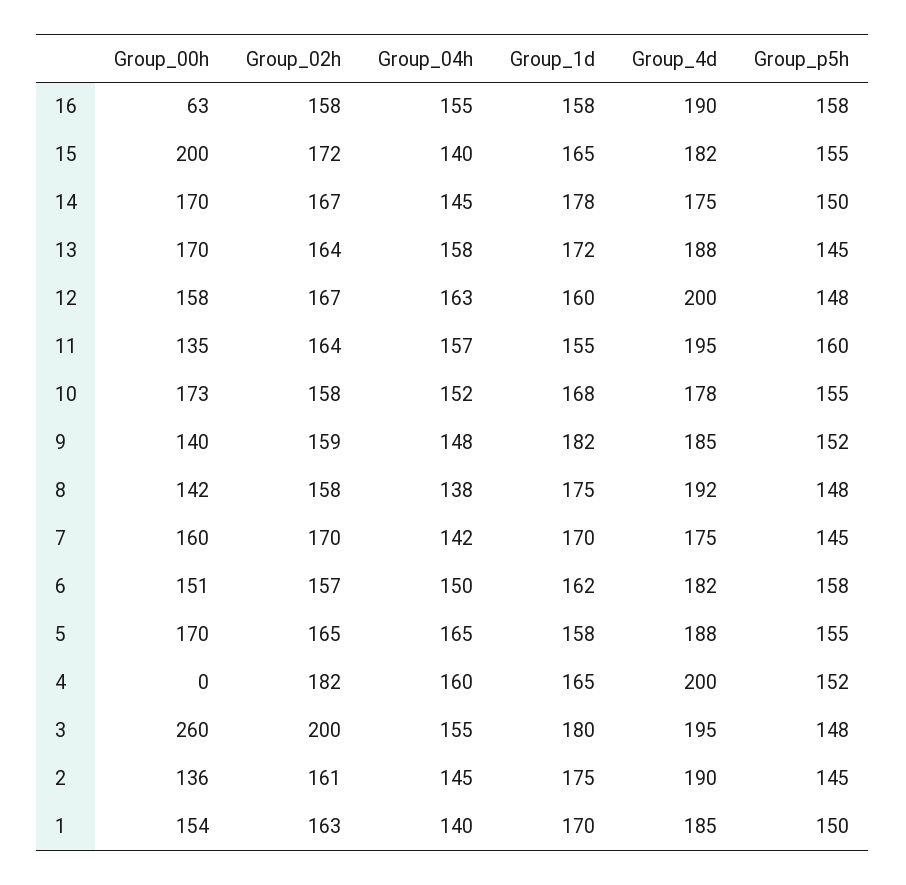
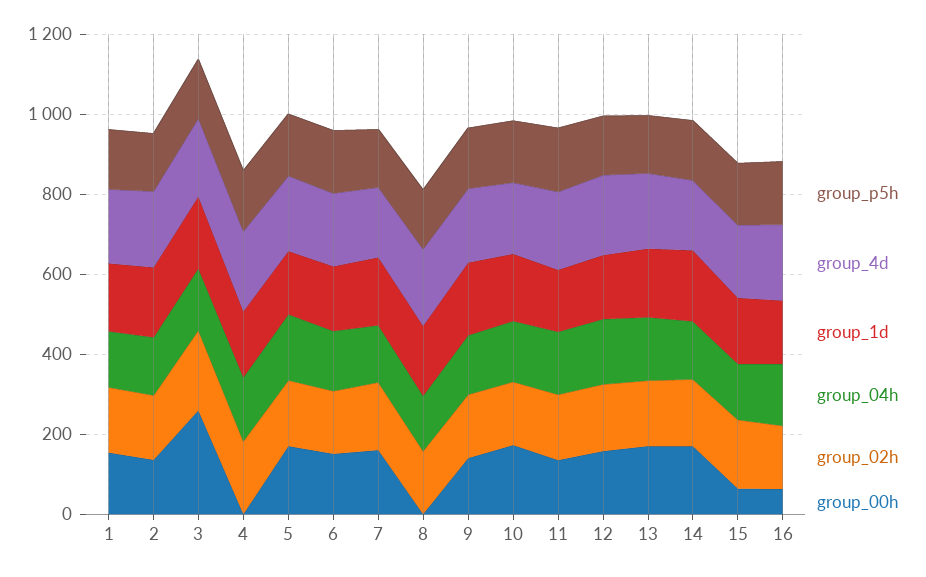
  {
    "Group_00h": {
      "16": 63,
-     "15": 200,
+     "15": 50,
      "14": 170,
      "13": 170,
      "12": 158,
      "11": 135,
      "10": 173,
      "9": 140,
-     "8": 142,
+     "8": 0,
      "7": 160,
      "6": 151,
      "5": 170,
      "4": 0,
      "3": 260,
      "2": 136,
      "1": 154
    },
    "Group_02h": {
      "16": 158,
      "15": 172,
      "14": 167,
      "13": 164,
      "12": 167,
      "11": 164,
      "10": 158,
      "9": 159,
      "8": 158,
      "7": 170,
      "6": 157,
      "5": 165,
      "4": 182,
      "3": 200,
      "2": 161,
      "1": 163
    },
    "Group_04h": {
      "16": 155,
      "15": 140,
      "14": 145,
      "13": 158,
      "12": 163,
      "11": 157,
      "10": 152,
      "9": 148,
      "8": 138,
      "7": 142,
      "6": 150,
      "5": 165,
      "4": 160,
      "3": 155,
      "2": 145,
      "1": 140
    },
    "Group_1d": {
      "16": 158,
      "15": 165,
      "14": 178,
      "13": 172,
      "12": 160,
      "11": 155,
      "10": 168,
      "9": 182,
      "8": 175,
      "7": 170,
      "6": 162,
      "5": 158,
      "4": 165,
      "3": 180,
      "2": 175,
      "1": 170
    },
    "Group_4d": {
      "16": 190,
      "15": 182,
      "14": 175,
      "13": 188,
      "12": 200,
      "11": 195,
      "10": 178,
      "9": 185,
      "8": 192,
      "7": 175,
      "6": 182,
      "5": 188,
      "4": 200,
      "3": 195,
      "2": 190,
      "1": 185
    },
    "Group_p5h": {
      "16": 158,
      "15": 155,
      "14": 150,
      "13": 145,
      "12": 148,
      "11": 160,
      "10": 155,
      "9": 152,
      "8": 148,
      "7": 145,
      "6": 158,
      "5": 155,
      "4": 152,
      "3": 148,
      "2": 145,
      "1": 150
    }
  }

